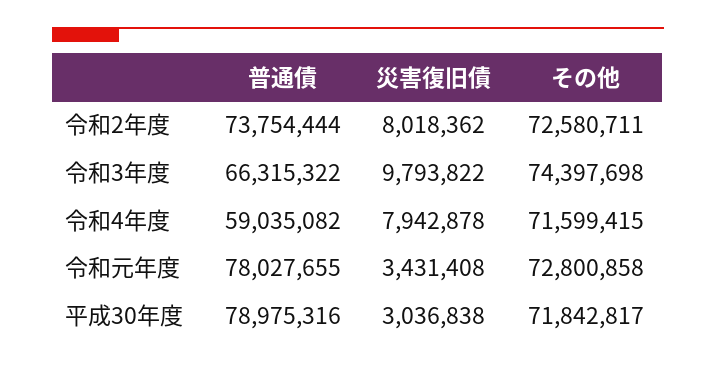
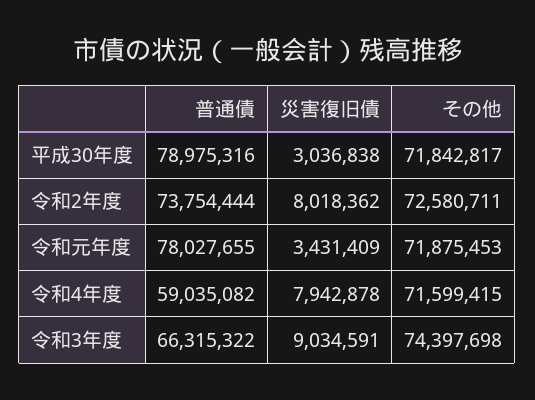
  {
    "普通債": {
      "令和2年度": 73754444,
      "令和3年度": 66315322,
      "令和4年度": 59035082,
      "令和元年度": 78027655,
      "平成30年度": 78975316
    },
    "災害復旧債": {
      "令和2年度": 8018362,
-     "令和3年度": 9793822,
+     "令和3年度": 9034591,
      "令和4年度": 7942878,
-     "令和元年度": 3431408,
+     "令和元年度": 3431409,
      "平成30年度": 3036838
    },
    "その他": {
      "令和2年度": 72580711,
      "令和3年度": 74397698,
      "令和4年度": 71599415,
-     "令和元年度": 72800858,
+     "令和元年度": 71875453,
      "平成30年度": 71842817
    }
  }

